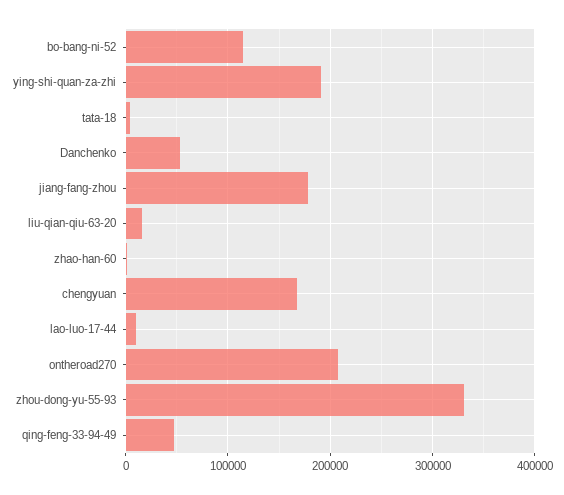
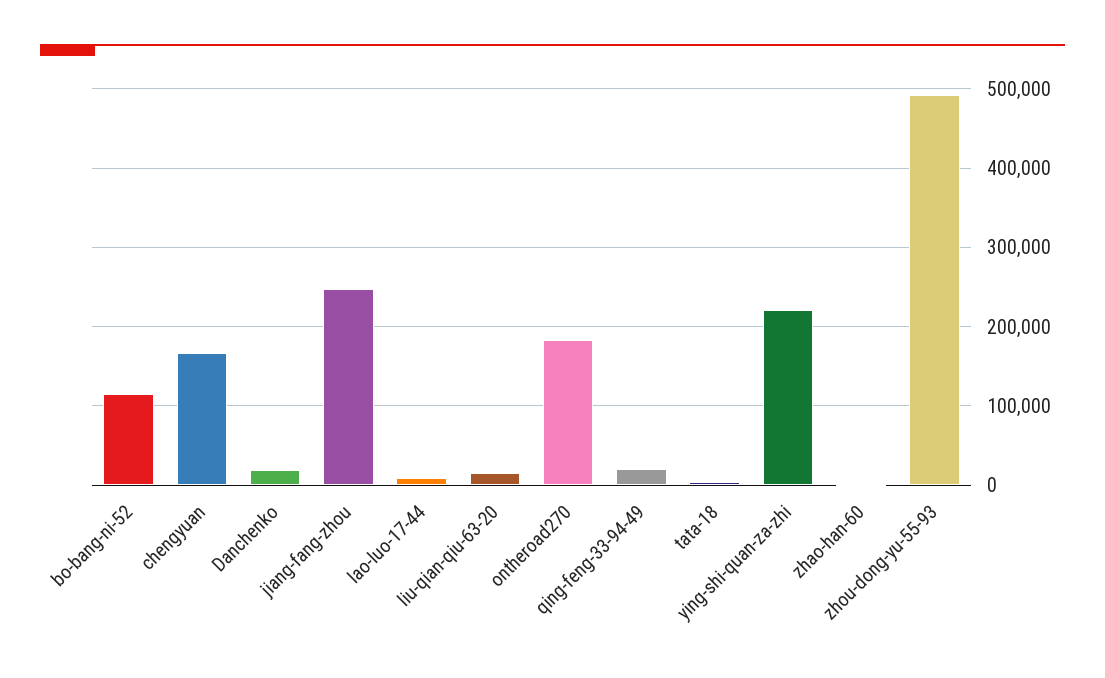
  {
    "bo-bang-ni-52": 110000,
-   "ying-shi-quan-za-zhi": 190000,
+   "ying-shi-quan-za-zhi": 220000,
    "tata-18": 0,
-   "Danchenko": 50000,
+   "Danchenko": 20000,
-   "jiang-fang-zhou": 180000,
+   "jiang-fang-zhou": 250000,
    "liu-qian-qiu-63-20": 20000,
    "zhao-han-60": 0,
    "chengyuan": 170000,
    "lao-luo-17-44": 10000,
-   "ontheroad270": 210000,
+   "ontheroad270": 180000,
-   "zhou-dong-yu-55-93": 330000,
+   "zhou-dong-yu-55-93": 490000,
-   "qing-feng-33-94-49": 50000
+   "qing-feng-33-94-49": 20000
  }

